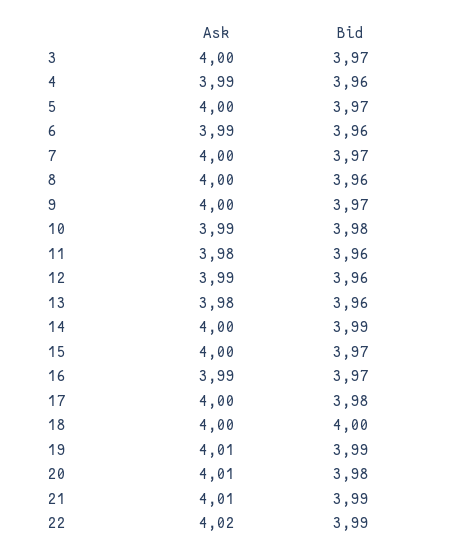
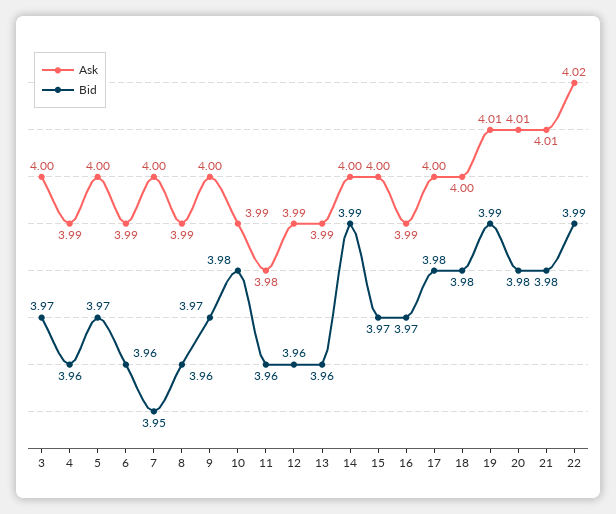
  {
    "Ask": {
      "3": 4,
      "4": 3.99,
      "5": 4,
      "6": 3.99,
      "7": 4,
-     "8": 4,
+     "8": 3.99,
      "9": 4,
      "10": 3.99,
      "11": 3.98,
      "12": 3.99,
-     "13": 3.98,
+     "13": 3.99,
      "14": 4,
      "15": 4,
      "16": 3.99,
      "17": 4,
      "18": 4,
      "19": 4.01,
      "20": 4.01,
      "21": 4.01,
      "22": 4.02
    },
    "Bid": {
      "3": 3.97,
      "4": 3.96,
      "5": 3.97,
      "6": 3.96,
-     "7": 3.97,
+     "7": 3.95,
      "8": 3.96,
      "9": 3.97,
      "10": 3.98,
      "11": 3.96,
      "12": 3.96,
      "13": 3.96,
      "14": 3.99,
      "15": 3.97,
      "16": 3.97,
      "17": 3.98,
-     "18": 4,
+     "18": 3.98,
      "19": 3.99,
      "20": 3.98,
-     "21": 3.99,
+     "21": 3.98,
      "22": 3.99
    }
  }

